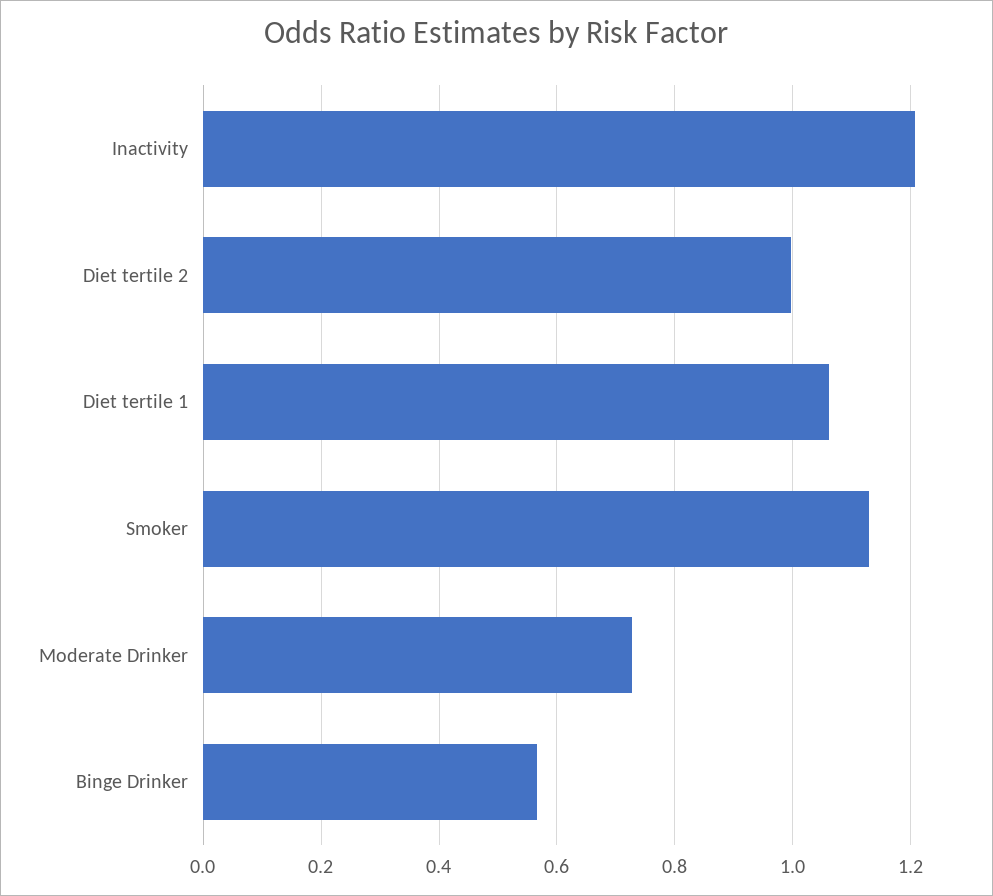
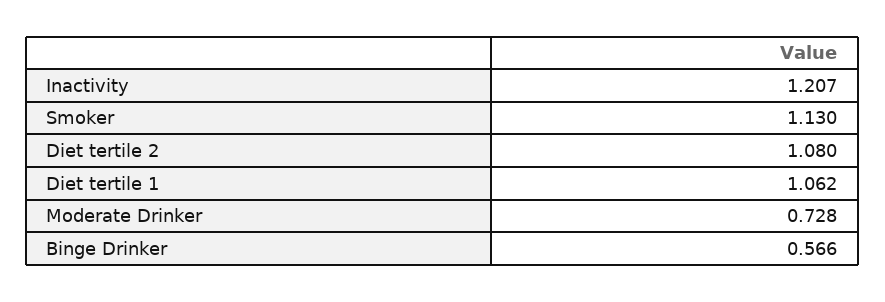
  {
    "Inactivity": 1.207,
-   "Diet tertile 2": 1,
+   "Diet tertile 2": 1.08,
    "Diet tertile 1": 1.062,
    "Smoker": 1.13,
    "Moderate Drinker": 0.728,
    "Binge Drinker": 0.566
  }

